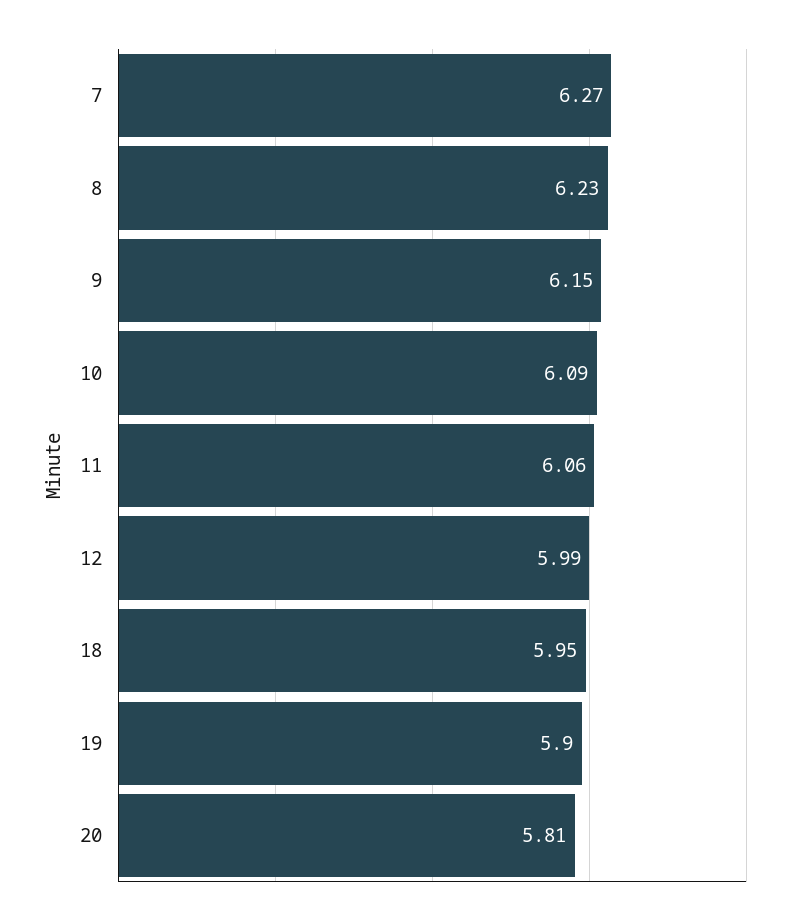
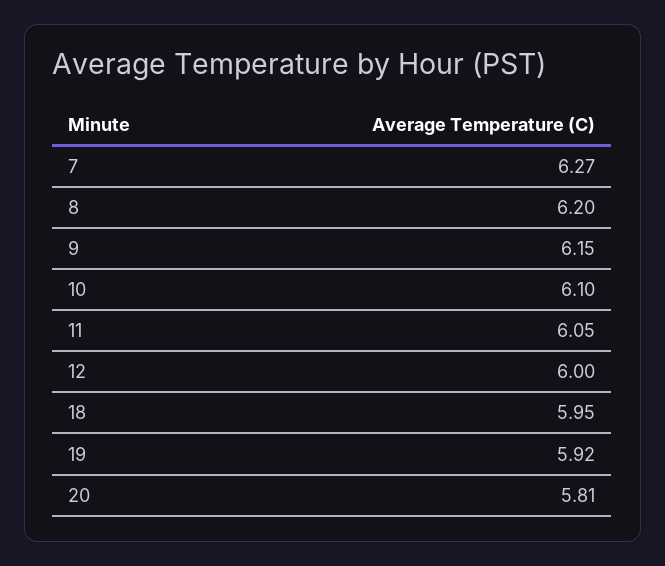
  {
    "7": 6.27,
-   "8": 6.23,
+   "8": 6.2,
    "9": 6.15,
-   "10": 6.09,
+   "10": 6.1,
-   "11": 6.06,
+   "11": 6.05,
-   "12": 5.99,
+   "12": 6,
    "18": 5.95,
-   "19": 5.9,
+   "19": 5.92,
    "20": 5.81
  }

